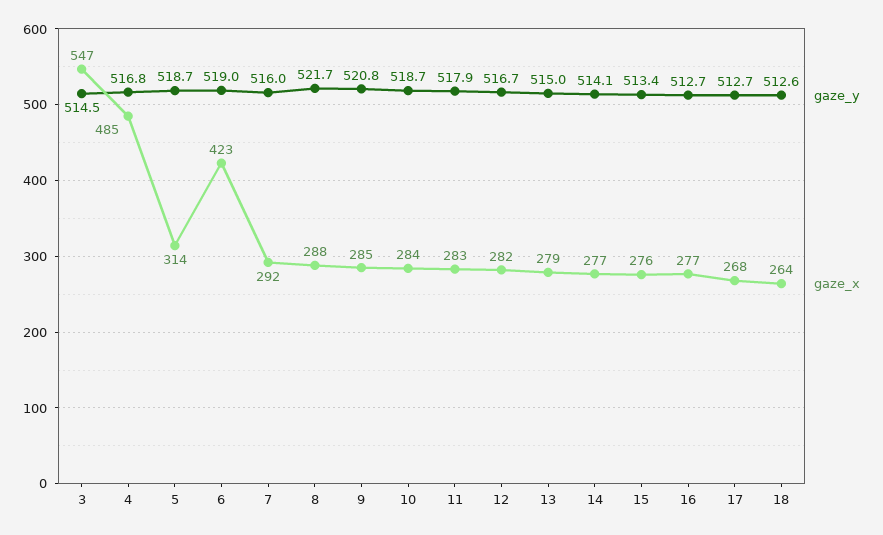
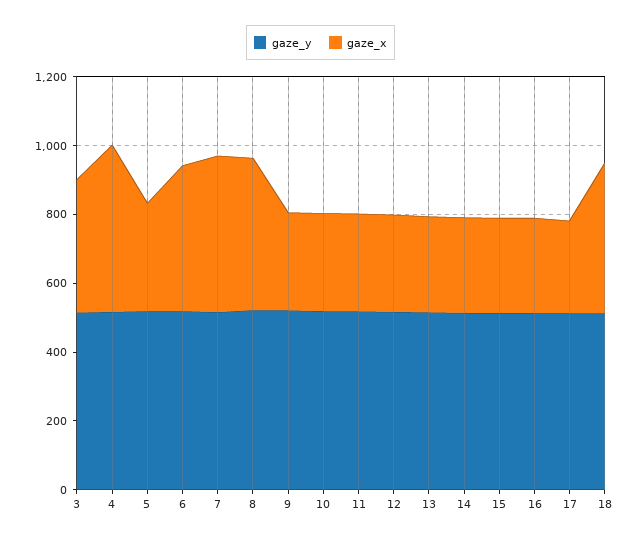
  {
    "gaze_y": {
      "3": 514.5,
      "4": 516.8,
      "5": 518.7,
      "6": 519,
      "7": 516,
      "8": 521.7,
      "9": 520.8,
      "10": 518.7,
      "11": 517.9,
      "12": 516.7,
      "13": 515,
      "14": 514.1,
      "15": 513.4,
      "16": 512.7,
      "17": 512.7,
      "18": 512.6
    },
    "gaze_x": {
-     "3": 547,
+     "3": 400,
      "4": 485,
      "5": 314,
      "6": 423,
-     "7": 292,
+     "7": 450,
-     "8": 288,
+     "8": 450,
      "9": 285,
      "10": 284,
      "11": 283,
      "12": 282,
      "13": 279,
      "14": 277,
      "15": 276,
      "16": 277,
      "17": 268,
-     "18": 264
+     "18": 450
    }
  }

